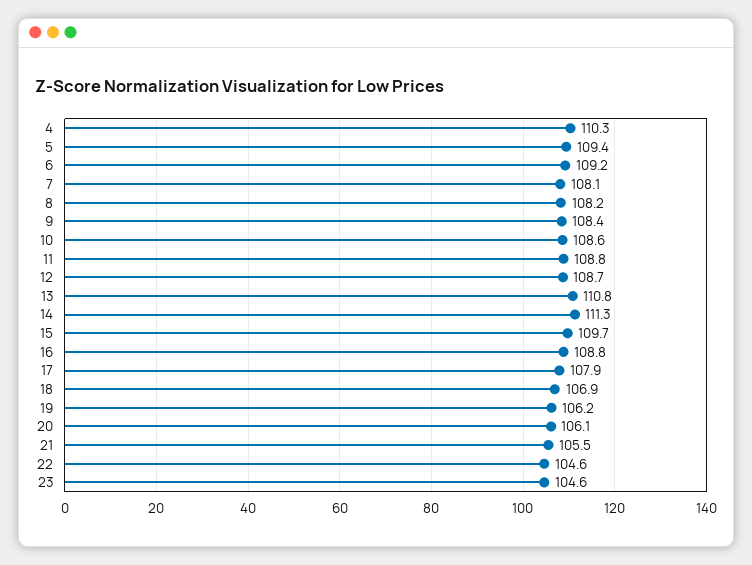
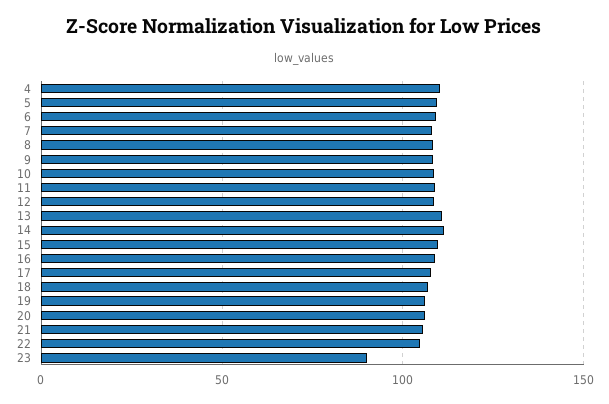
  {
    "4": 110.3,
    "5": 109.4,
    "6": 109.2,
    "7": 108.1,
    "8": 108.2,
    "9": 108.4,
    "10": 108.6,
    "11": 108.8,
    "12": 108.7,
    "13": 110.8,
    "14": 111.3,
    "15": 109.7,
    "16": 108.8,
    "17": 107.9,
    "18": 106.9,
    "19": 106.2,
    "20": 106.1,
    "21": 105.5,
    "22": 104.6,
-   "23": 104.6
+   "23": 90
  }

